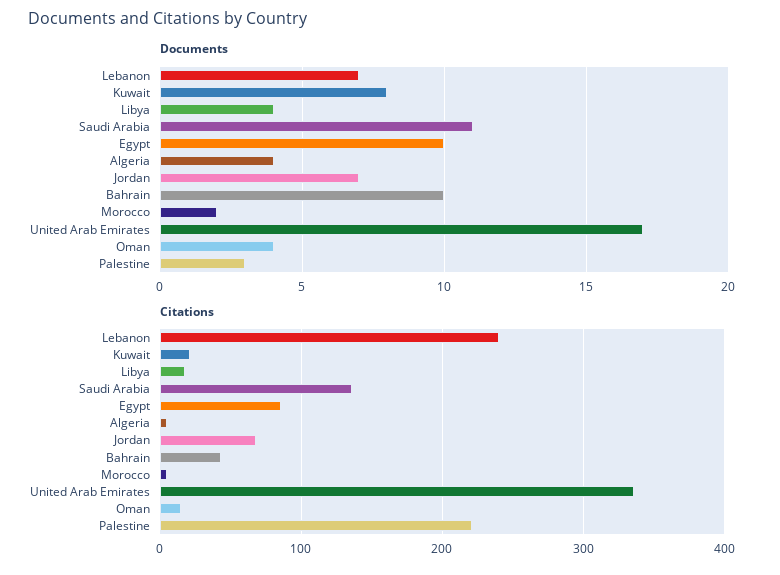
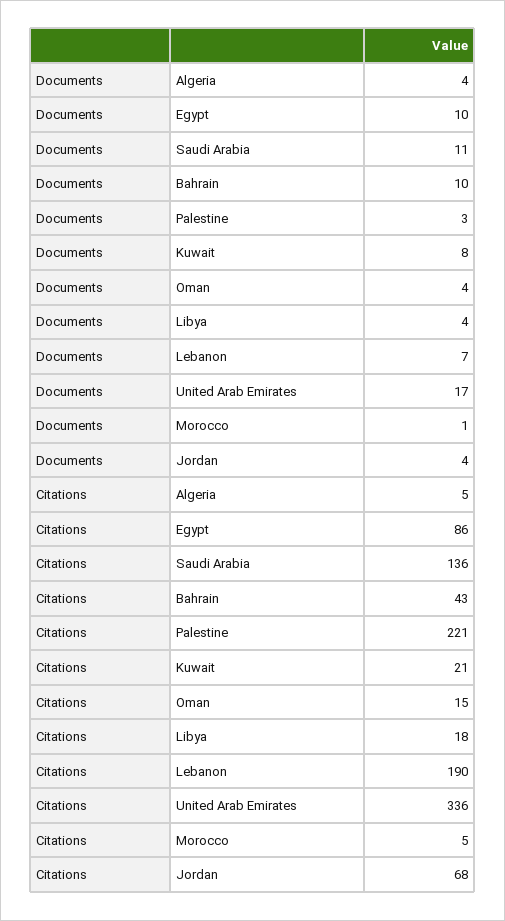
  {
    "Documents": {
      "Lebanon": 7,
      "Kuwait": 8,
      "Libya": 4,
      "Saudi Arabia": 11,
      "Egypt": 10,
      "Algeria": 4,
-     "Jordan": 7,
+     "Jordan": 4,
      "Bahrain": 10,
-     "Morocco": 2,
+     "Morocco": 1,
      "United Arab Emirates": 17,
      "Oman": 4,
      "Palestine": 3
    },
    "Citations": {
-     "Lebanon": 240,
+     "Lebanon": 190,
      "Kuwait": 21,
      "Libya": 18,
      "Saudi Arabia": 136,
      "Egypt": 86,
      "Algeria": 5,
      "Jordan": 68,
      "Bahrain": 43,
      "Morocco": 5,
      "United Arab Emirates": 336,
      "Oman": 15,
      "Palestine": 221
    }
  }

